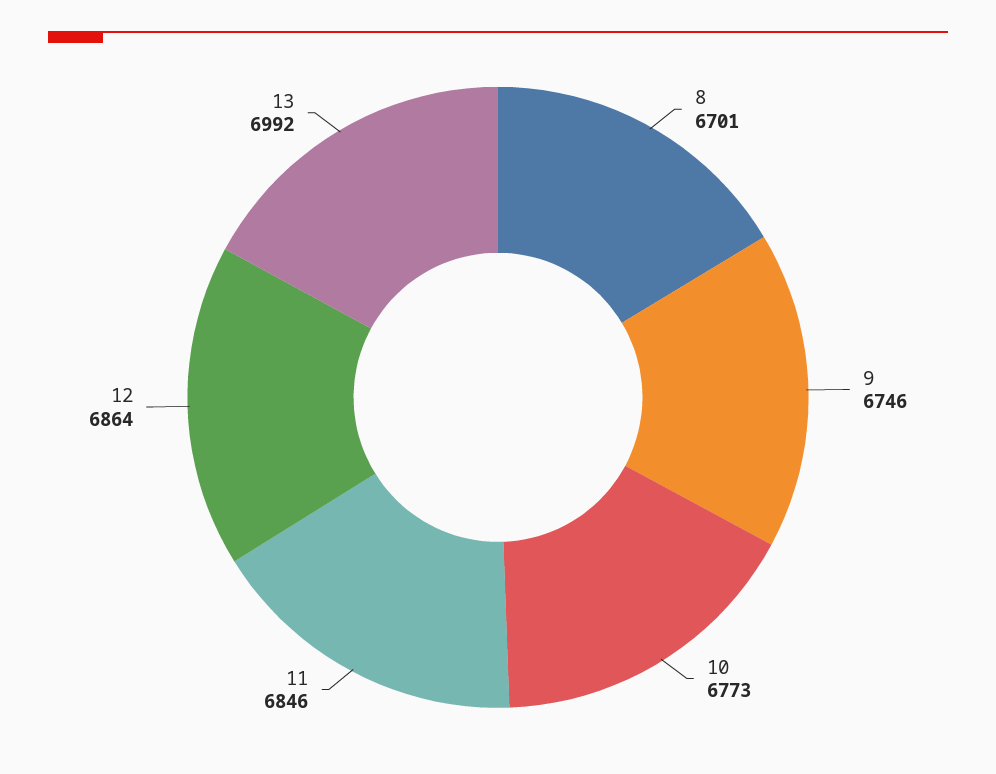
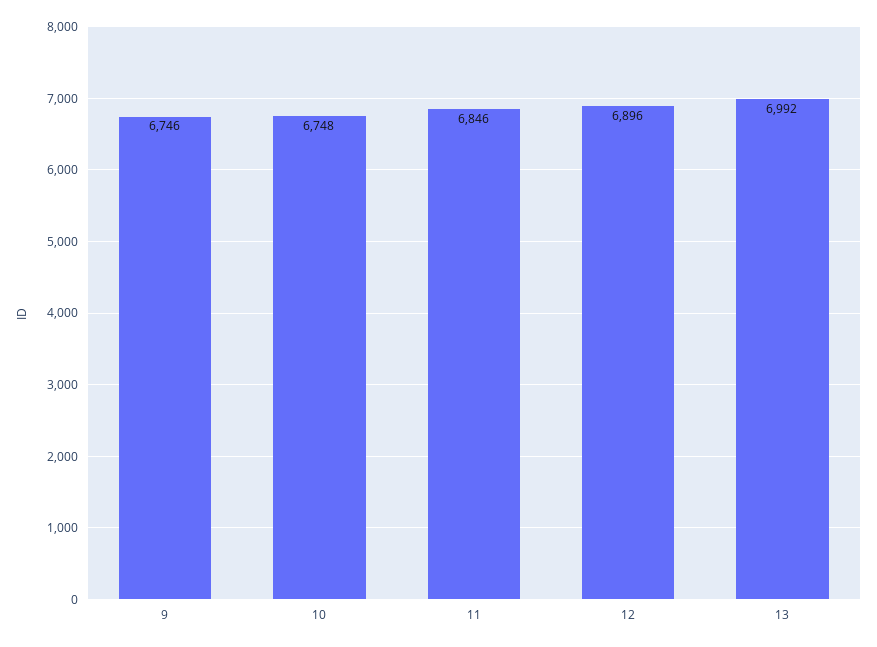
  {
-   "8": 6701,
    "9": 6746,
-   "10": 6773,
+   "10": 6748,
    "11": 6846,
-   "12": 6864,
+   "12": 6896,
    "13": 6992
  }

